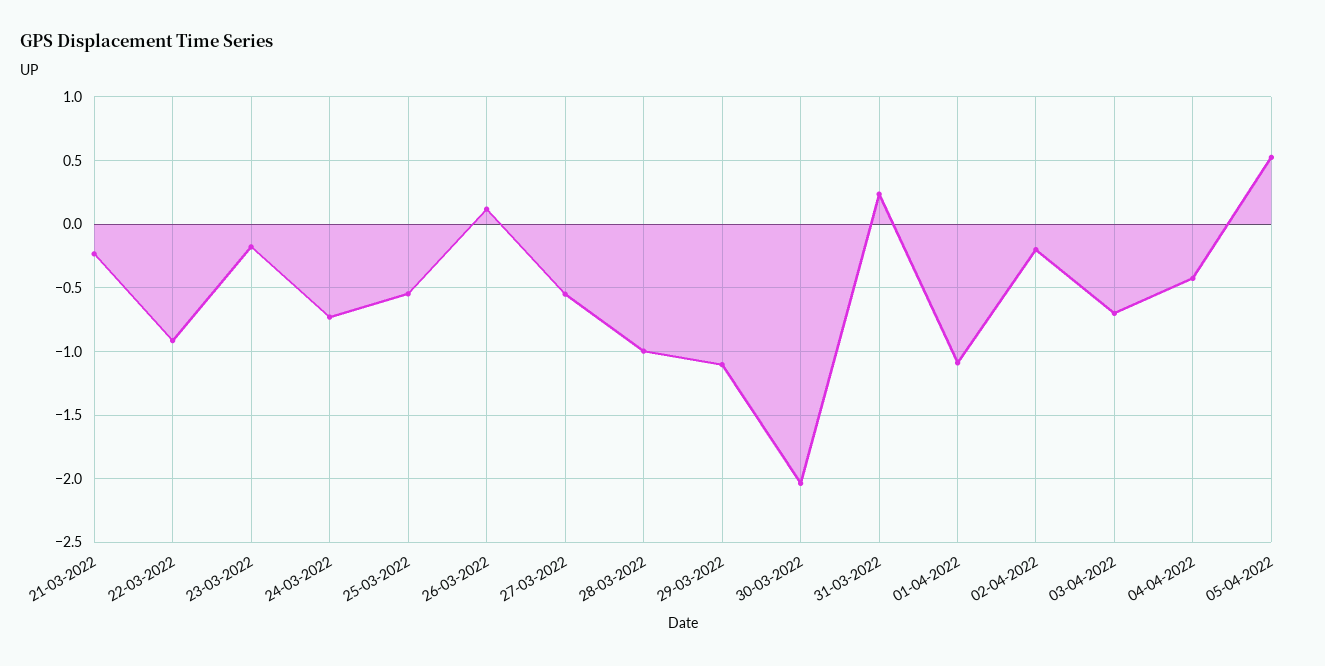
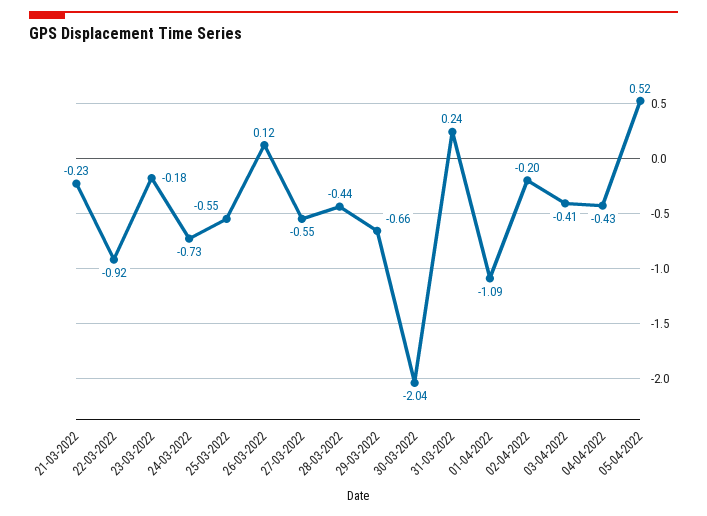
  {
    "21-03-2022": -0.23,
    "22-03-2022": -0.92,
    "23-03-2022": -0.18,
    "24-03-2022": -0.73,
    "25-03-2022": -0.55,
    "26-03-2022": 0.12,
    "27-03-2022": -0.55,
-   "28-03-2022": -1,
+   "28-03-2022": -0.44,
-   "29-03-2022": -1.1,
+   "29-03-2022": -0.66,
    "30-03-2022": -2.04,
    "31-03-2022": 0.24,
    "01-04-2022": -1.09,
    "02-04-2022": -0.2,
-   "03-04-2022": -0.7,
+   "03-04-2022": -0.41,
    "04-04-2022": -0.43,
    "05-04-2022": 0.52
  }

